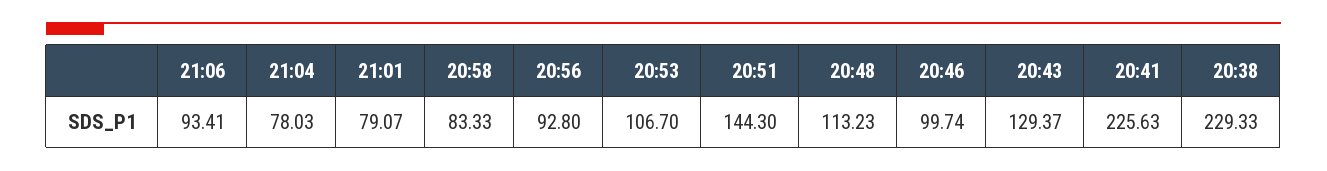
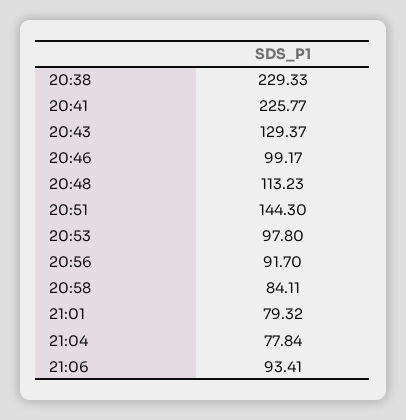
  {
    "21:06": 93.41,
-   "21:04": 78.03,
+   "21:04": 77.84,
-   "21:01": 79.07,
+   "21:01": 79.32,
-   "20:58": 83.33,
+   "20:58": 84.11,
-   "20:56": 92.8,
+   "20:56": 91.7,
-   "20:53": 106.7,
+   "20:53": 97.8,
    "20:51": 144.3,
    "20:48": 113.23,
-   "20:46": 99.74,
+   "20:46": 99.17,
    "20:43": 129.37,
-   "20:41": 225.63,
+   "20:41": 225.77,
    "20:38": 229.33
  }

